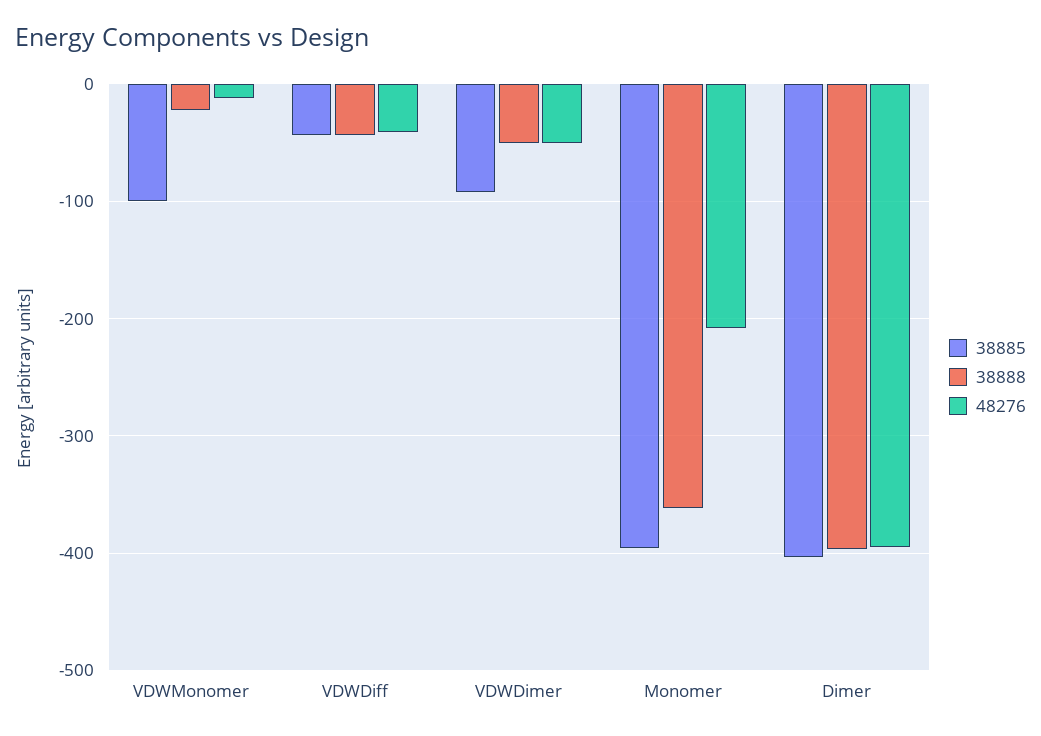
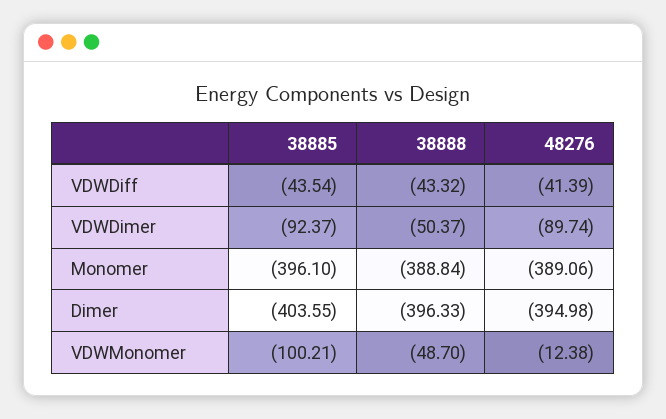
  {
    "38885": {
      "VDWMonomer": -100.21,
      "VDWDiff": -43.54,
      "VDWDimer": -92.37,
      "Monomer": -396.1,
      "Dimer": -403.55
    },
    "38888": {
-     "VDWMonomer": -20,
+     "VDWMonomer": -48.7,
      "VDWDiff": -43.32,
      "VDWDimer": -50.37,
-     "Monomer": -360,
+     "Monomer": -388.84,
      "Dimer": -396.33
    },
    "48276": {
      "VDWMonomer": -12.38,
      "VDWDiff": -41.39,
-     "VDWDimer": -50,
+     "VDWDimer": -89.74,
-     "Monomer": -210,
+     "Monomer": -389.06,
      "Dimer": -394.98
    }
  }

